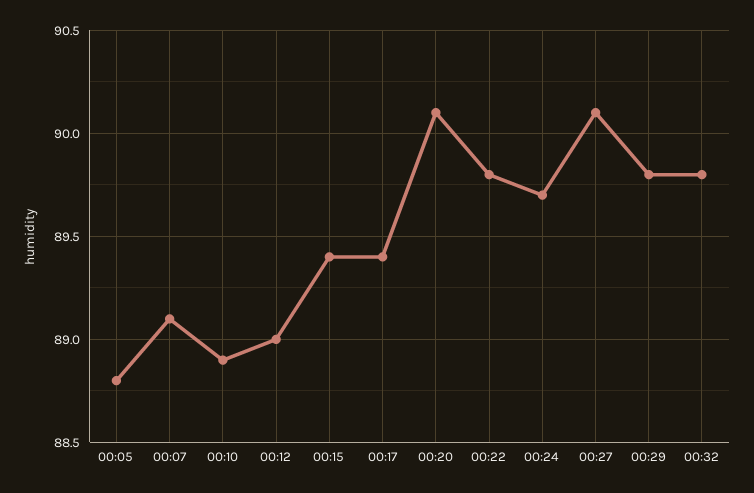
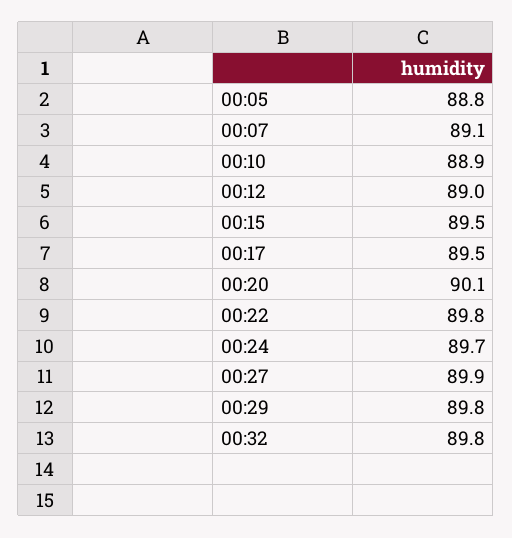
  {
    "00:05": 88.8,
    "00:07": 89.1,
    "00:10": 88.9,
    "00:12": 89,
-   "00:15": 89.4,
+   "00:15": 89.5,
-   "00:17": 89.4,
+   "00:17": 89.5,
    "00:20": 90.1,
    "00:22": 89.8,
    "00:24": 89.7,
-   "00:27": 90.1,
+   "00:27": 89.9,
    "00:29": 89.8,
    "00:32": 89.8
  }

